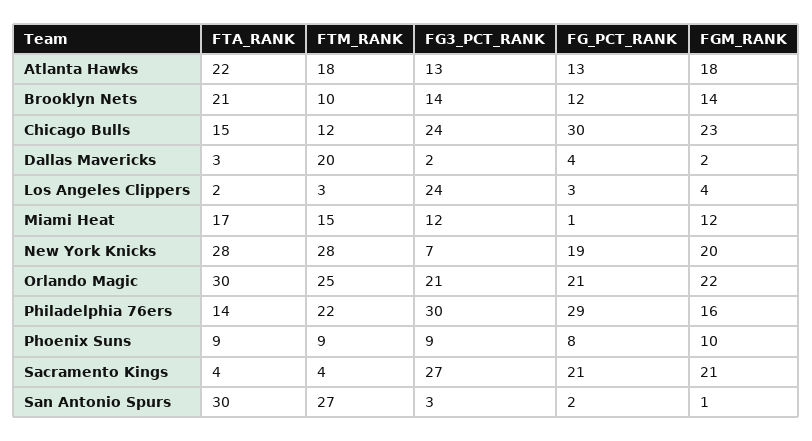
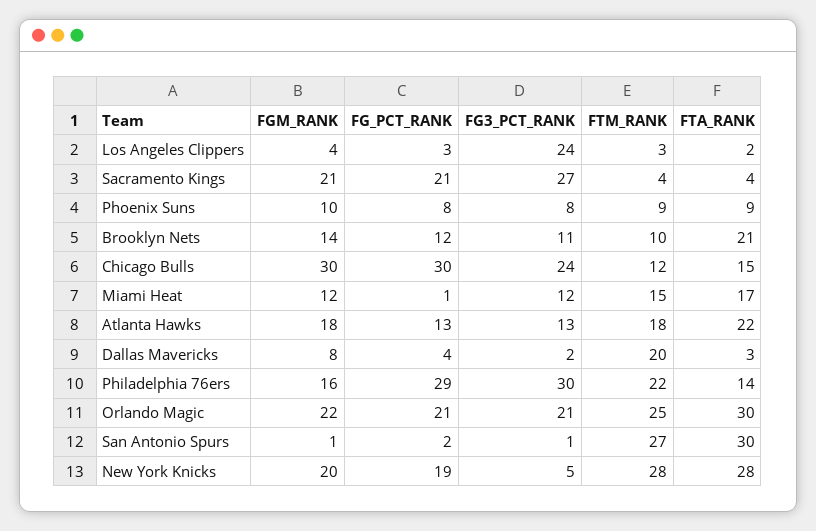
  {
    "FTA_RANK": {
      "Atlanta Hawks": 22,
      "Brooklyn Nets": 21,
      "Chicago Bulls": 15,
      "Dallas Mavericks": 3,
      "Los Angeles Clippers": 2,
      "Miami Heat": 17,
      "New York Knicks": 28,
      "Orlando Magic": 30,
      "Philadelphia 76ers": 14,
      "Phoenix Suns": 9,
      "Sacramento Kings": 4,
      "San Antonio Spurs": 30
    },
    "FTM_RANK": {
      "Atlanta Hawks": 18,
      "Brooklyn Nets": 10,
      "Chicago Bulls": 12,
      "Dallas Mavericks": 20,
      "Los Angeles Clippers": 3,
      "Miami Heat": 15,
      "New York Knicks": 28,
      "Orlando Magic": 25,
      "Philadelphia 76ers": 22,
      "Phoenix Suns": 9,
      "Sacramento Kings": 4,
      "San Antonio Spurs": 27
    },
    "FG3_PCT_RANK": {
      "Atlanta Hawks": 13,
-     "Brooklyn Nets": 14,
+     "Brooklyn Nets": 11,
      "Chicago Bulls": 24,
      "Dallas Mavericks": 2,
      "Los Angeles Clippers": 24,
      "Miami Heat": 12,
-     "New York Knicks": 7,
+     "New York Knicks": 5,
      "Orlando Magic": 21,
      "Philadelphia 76ers": 30,
-     "Phoenix Suns": 9,
+     "Phoenix Suns": 8,
      "Sacramento Kings": 27,
-     "San Antonio Spurs": 3
+     "San Antonio Spurs": 1
    },
    "FG_PCT_RANK": {
      "Atlanta Hawks": 13,
      "Brooklyn Nets": 12,
      "Chicago Bulls": 30,
      "Dallas Mavericks": 4,
      "Los Angeles Clippers": 3,
      "Miami Heat": 1,
      "New York Knicks": 19,
      "Orlando Magic": 21,
      "Philadelphia 76ers": 29,
      "Phoenix Suns": 8,
      "Sacramento Kings": 21,
      "San Antonio Spurs": 2
    },
    "FGM_RANK": {
      "Atlanta Hawks": 18,
      "Brooklyn Nets": 14,
-     "Chicago Bulls": 23,
+     "Chicago Bulls": 30,
-     "Dallas Mavericks": 2,
+     "Dallas Mavericks": 8,
      "Los Angeles Clippers": 4,
      "Miami Heat": 12,
      "New York Knicks": 20,
      "Orlando Magic": 22,
      "Philadelphia 76ers": 16,
      "Phoenix Suns": 10,
      "Sacramento Kings": 21,
      "San Antonio Spurs": 1
    }
  }

